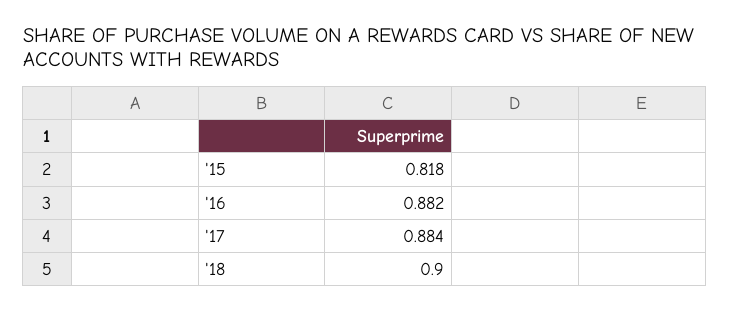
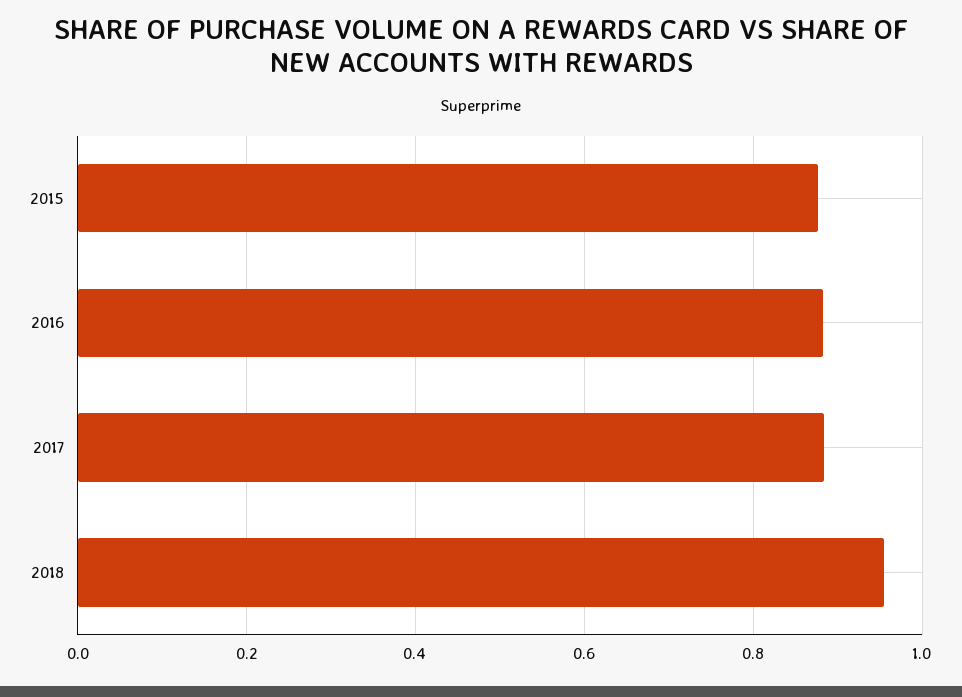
  {
-   "'15": 0.818,
+   "'15": 0.88,
    "'16": 0.882,
    "'17": 0.884,
-   "'18": 0.9
+   "'18": 0.96
  }

